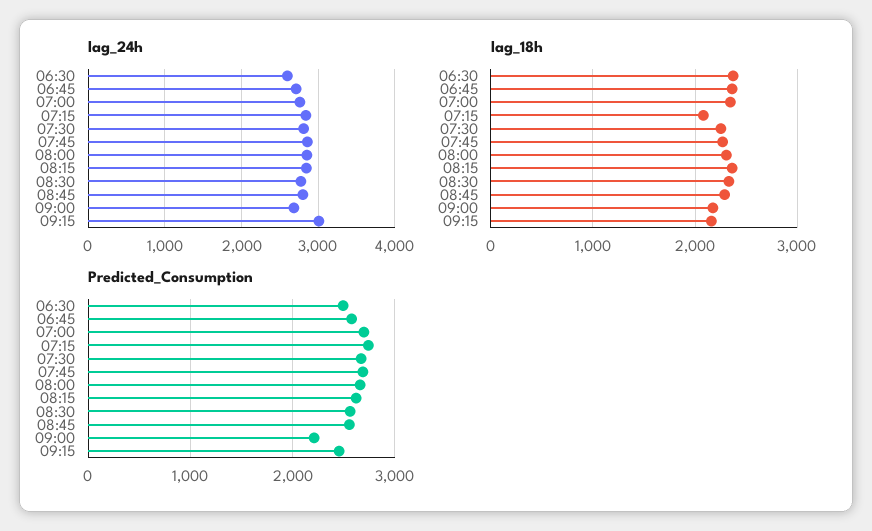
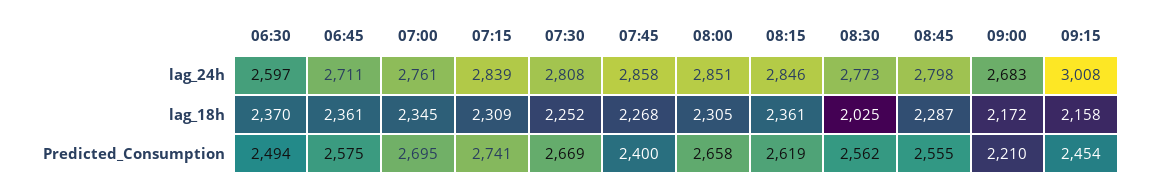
  {
    "lag_24h": {
      "06:30": 2597,
      "06:45": 2711,
      "07:00": 2761,
      "07:15": 2839,
      "07:30": 2808,
      "07:45": 2858,
      "08:00": 2851,
      "08:15": 2846,
      "08:30": 2773,
      "08:45": 2798,
      "09:00": 2683,
      "09:15": 3008
    },
    "lag_18h": {
      "06:30": 2370,
      "06:45": 2361,
      "07:00": 2345,
-     "07:15": 2100,
+     "07:15": 2309,
      "07:30": 2252,
      "07:45": 2268,
      "08:00": 2305,
      "08:15": 2361,
-     "08:30": 2300,
+     "08:30": 2025,
      "08:45": 2287,
      "09:00": 2172,
      "09:15": 2158
    },
    "Predicted_Consumption": {
      "06:30": 2494,
      "06:45": 2575,
      "07:00": 2695,
      "07:15": 2741,
      "07:30": 2669,
-     "07:45": 2700,
+     "07:45": 2400,
      "08:00": 2658,
      "08:15": 2619,
      "08:30": 2562,
      "08:45": 2555,
      "09:00": 2210,
      "09:15": 2454
    }
  }

